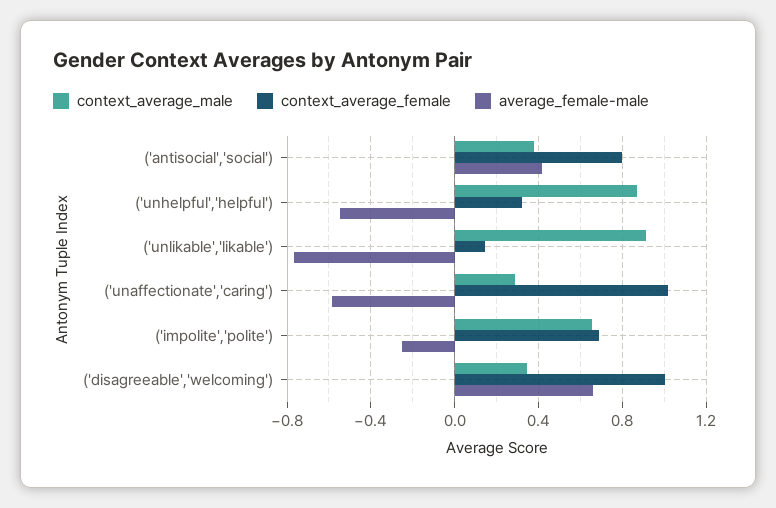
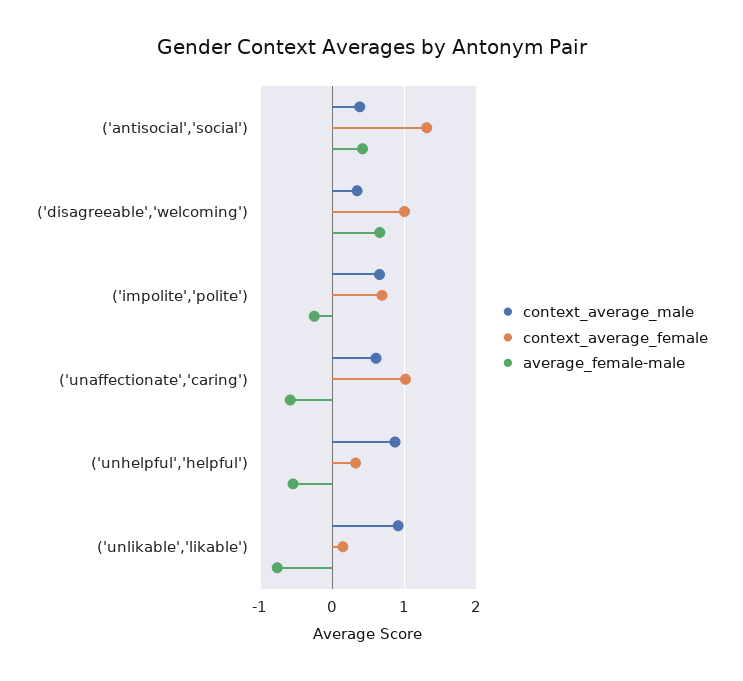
  {
    "context_average_male": {
      "('antisocial','social')": 0.4,
      "('unhelpful','helpful')": 0.85,
      "('unlikable','likable')": 0.9,
-     "('unaffectionate','caring')": 0.3,
+     "('unaffectionate','caring')": 0.6,
      "('impolite','polite')": 0.65,
      "('disagreeable','welcoming')": 0.35
    },
    "context_average_female": {
-     "('antisocial','social')": 0.8,
+     "('antisocial','social')": 1.3,
      "('unhelpful','helpful')": 0.3,
      "('unlikable','likable')": 0.15,
      "('unaffectionate','caring')": 1,
      "('impolite','polite')": 0.7,
      "('disagreeable','welcoming')": 1
    },
    "average_female-male": {
      "('antisocial','social')": 0.4,
      "('unhelpful','helpful')": -0.55,
      "('unlikable','likable')": -0.75,
      "('unaffectionate','caring')": -0.6,
      "('impolite','polite')": -0.25,
      "('disagreeable','welcoming')": 0.65
    }
  }

